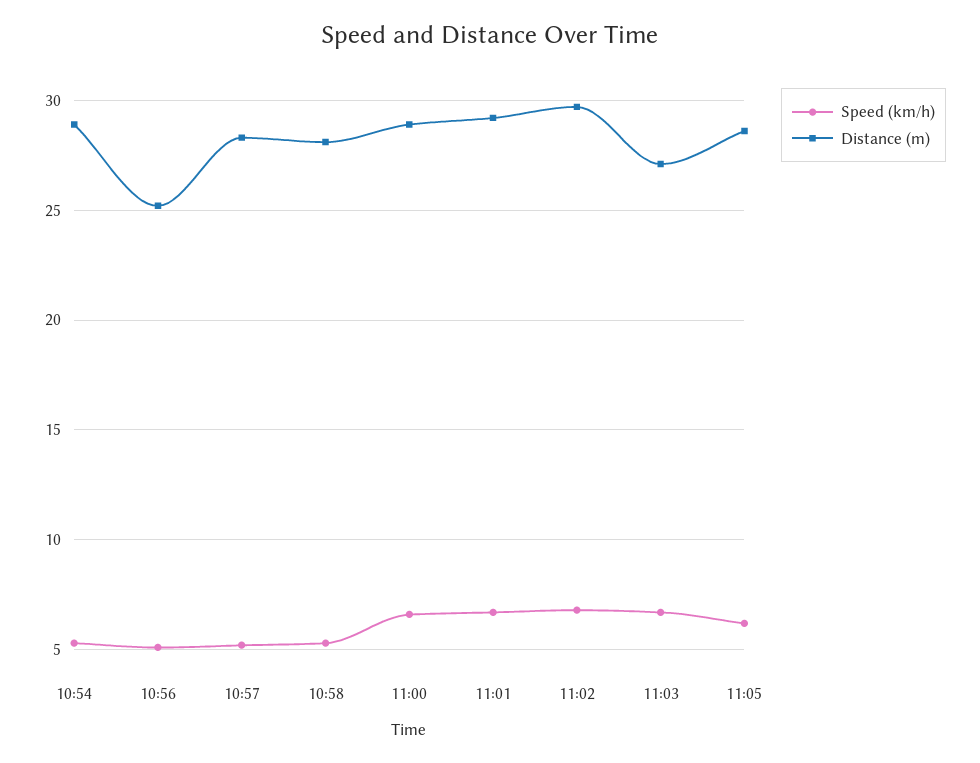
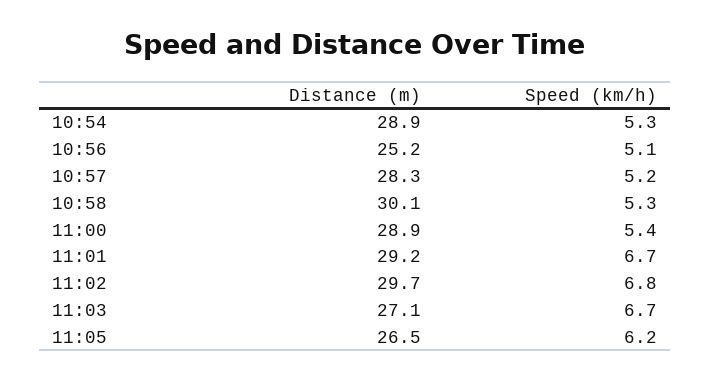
  {
    "Speed (km/h)": {
      "10:54": 5.3,
      "10:56": 5.1,
      "10:57": 5.2,
      "10:58": 5.3,
-     "11:00": 6.5,
+     "11:00": 5.4,
      "11:01": 6.7,
      "11:02": 6.8,
      "11:03": 6.7,
      "11:05": 6.2
    },
    "Distance (m)": {
      "10:54": 28.9,
      "10:56": 25.2,
      "10:57": 28.3,
-     "10:58": 28,
+     "10:58": 30.1,
      "11:00": 28.9,
      "11:01": 29.2,
      "11:02": 29.7,
      "11:03": 27.1,
-     "11:05": 28.5
+     "11:05": 26.5
    }
  }

